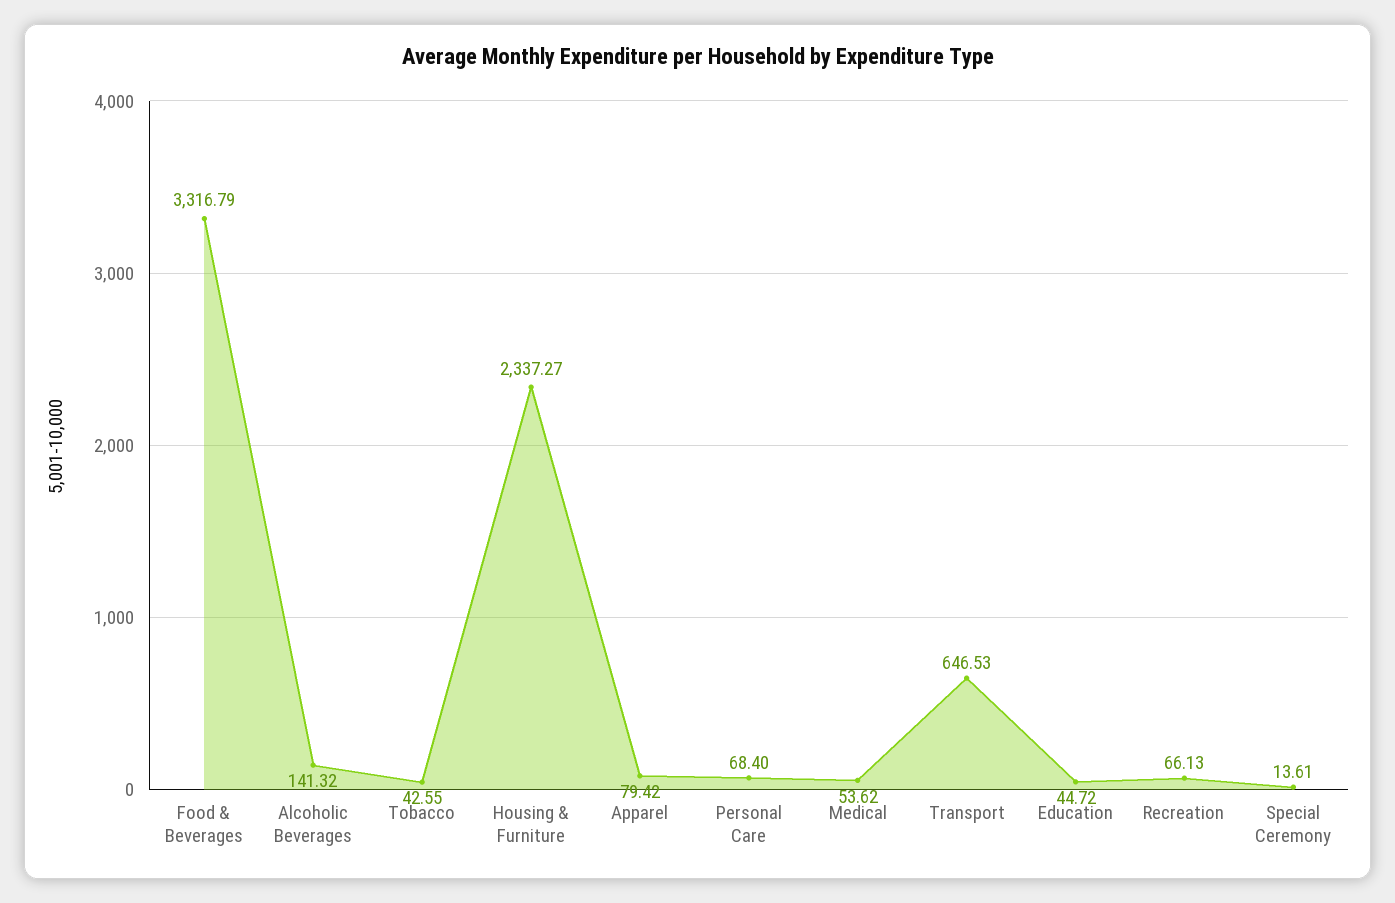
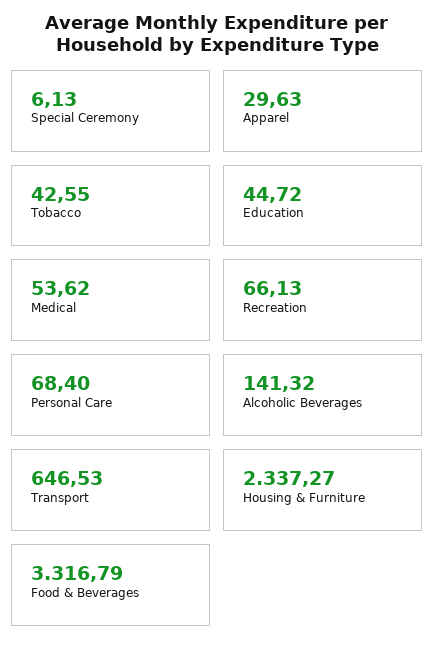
  {
    "Food & Beverages": 3316.79,
    "Alcoholic Beverages": 141.32,
    "Tobacco": 42.55,
    "Housing & Furniture": 2337.27,
-   "Apparel": 79.42,
+   "Apparel": 29.63,
    "Personal Care": 68.4,
    "Medical": 53.62,
    "Transport": 646.53,
    "Education": 44.72,
    "Recreation": 66.13,
-   "Special Ceremony": 13.61
+   "Special Ceremony": 6.13
  }

